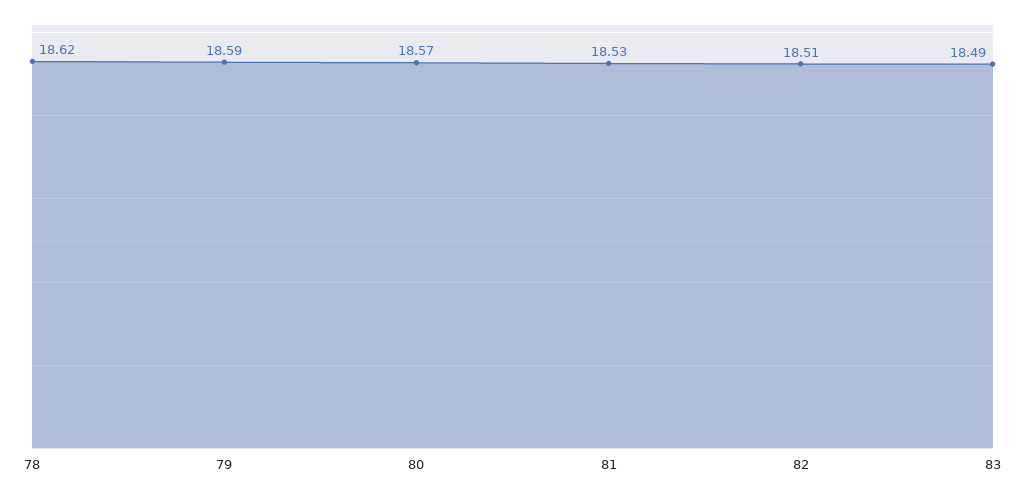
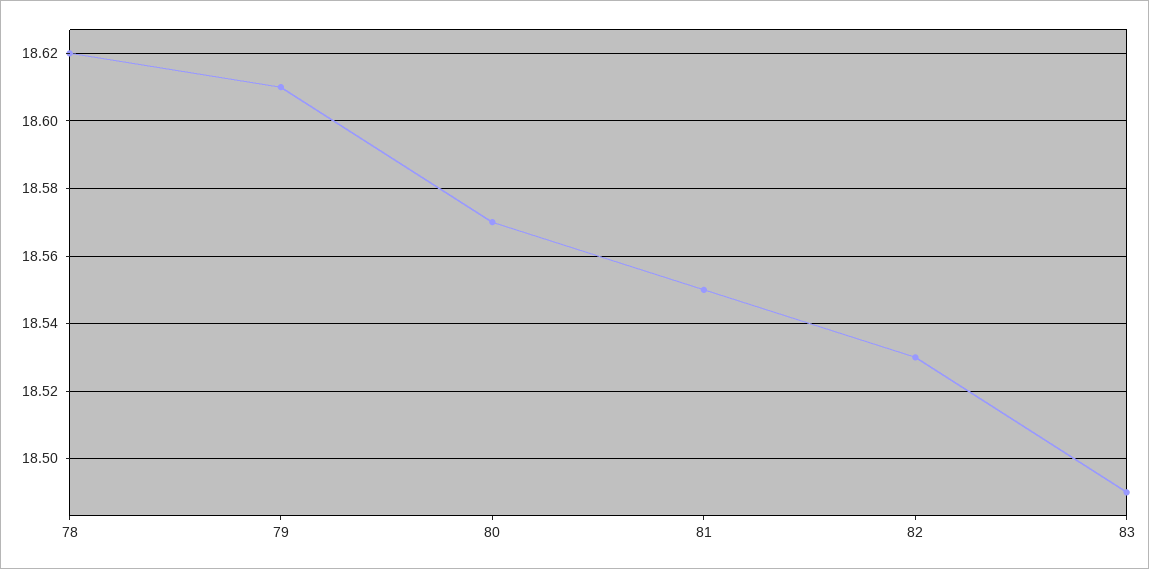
  {
    "78": 18.62,
-   "79": 18.59,
+   "79": 18.61,
    "80": 18.57,
-   "81": 18.53,
+   "81": 18.55,
-   "82": 18.51,
+   "82": 18.53,
    "83": 18.49
  }

